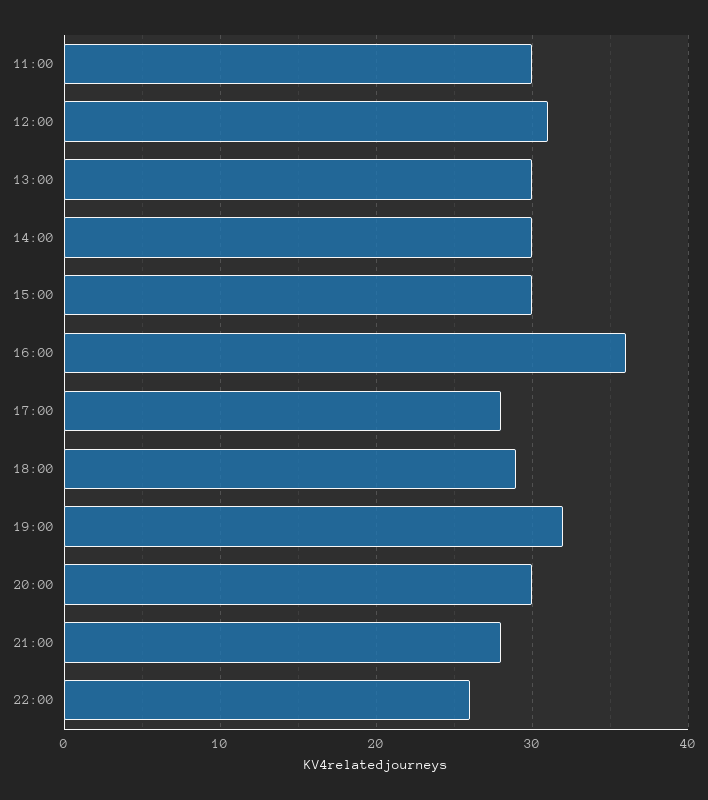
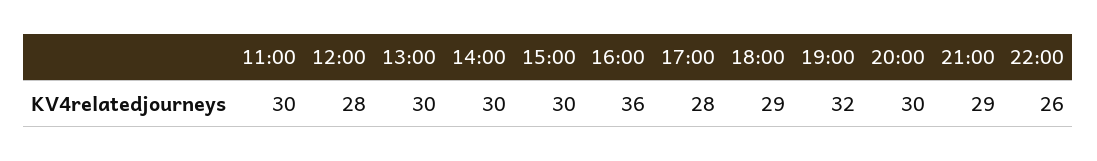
  {
    "11:00": 30,
-   "12:00": 31,
+   "12:00": 28,
    "13:00": 30,
    "14:00": 30,
    "15:00": 30,
    "16:00": 36,
    "17:00": 28,
    "18:00": 29,
    "19:00": 32,
    "20:00": 30,
-   "21:00": 28,
+   "21:00": 29,
    "22:00": 26
  }

